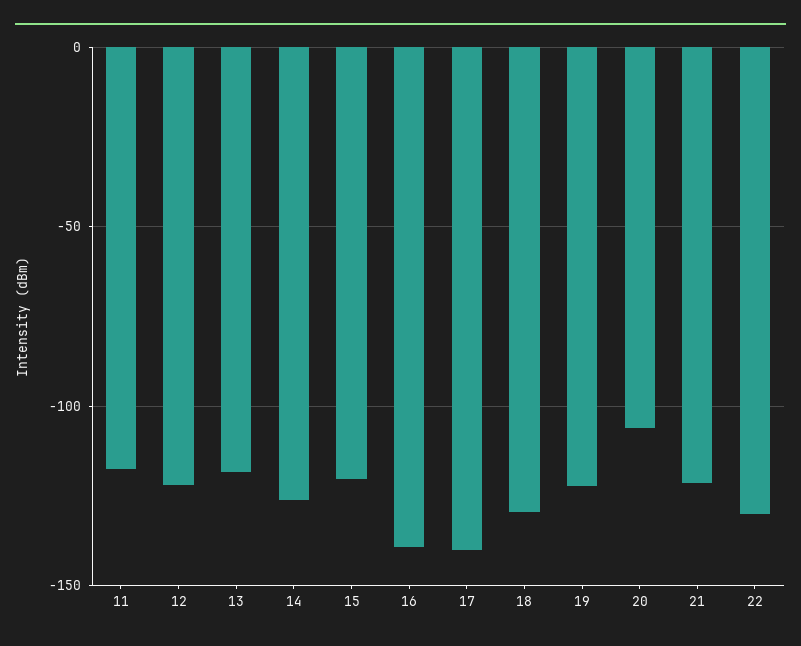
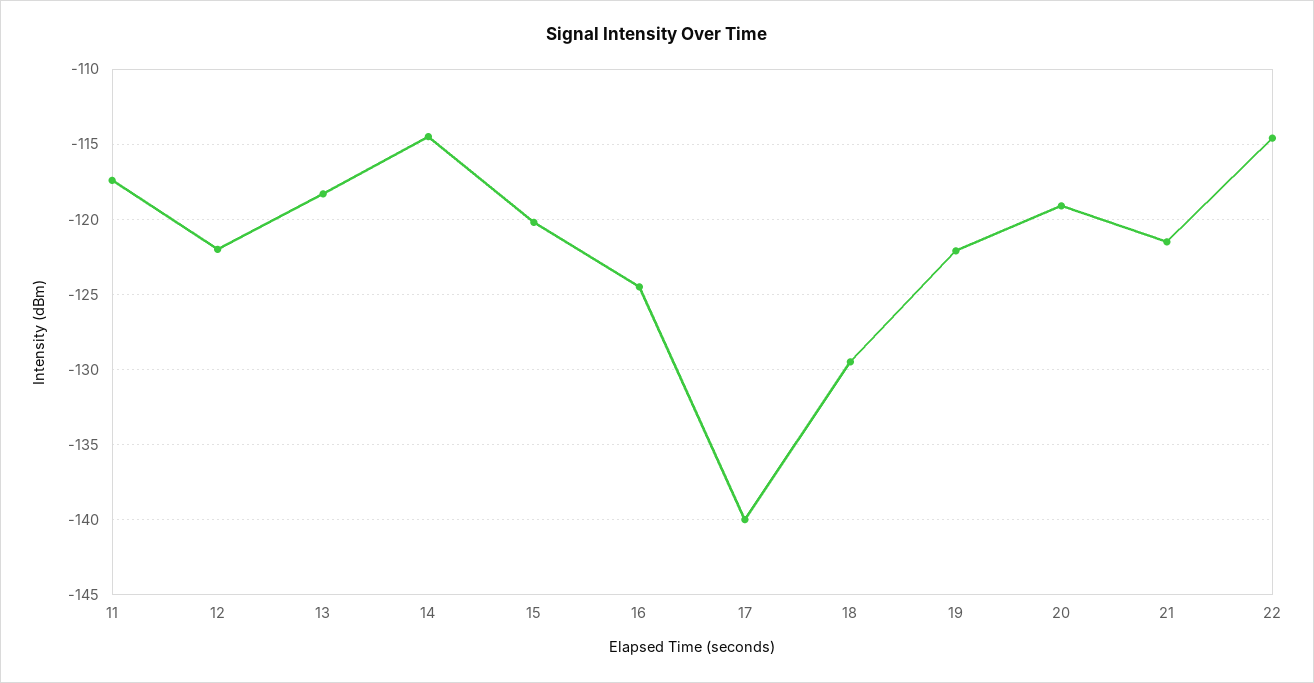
  {
    "11": -117.5,
    "12": -122,
    "13": -118.5,
-   "14": -125,
+   "14": -114.5,
    "15": -120,
-   "16": -140,
+   "16": -124.5,
    "17": -140,
    "18": -129.5,
    "19": -122,
-   "20": -105,
+   "20": -119,
    "21": -121.5,
-   "22": -130
+   "22": -114.5
  }

